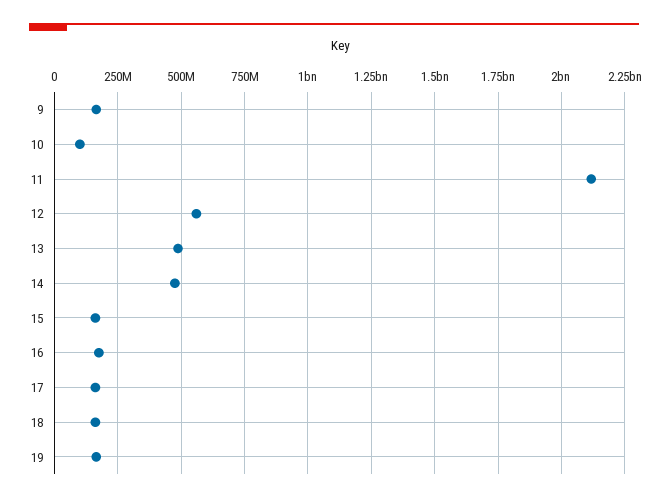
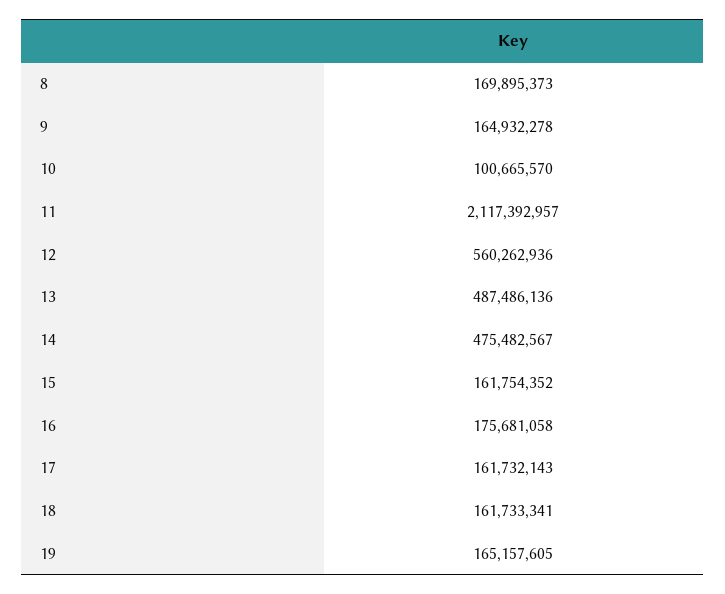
  {
    "9": 164932278,
    "10": 100665570,
    "11": 2117392957,
    "12": 560262936,
    "13": 487486136,
    "14": 475482567,
    "15": 161754352,
    "16": 175681058,
    "17": 161732143,
    "18": 161733341,
-   "19": 165157605
+   "19": 165157605,
+   "8": 169895373
  }

